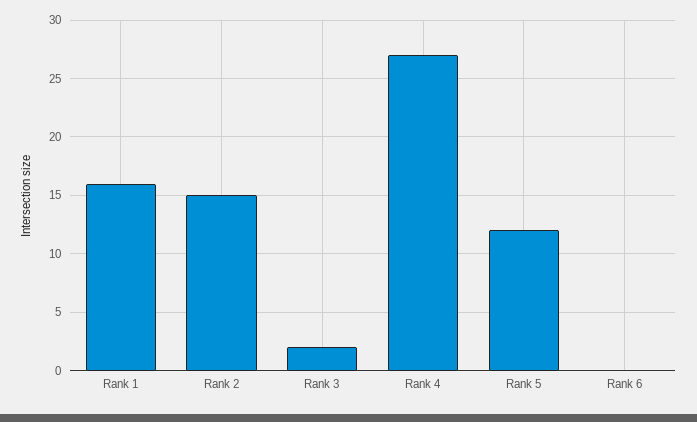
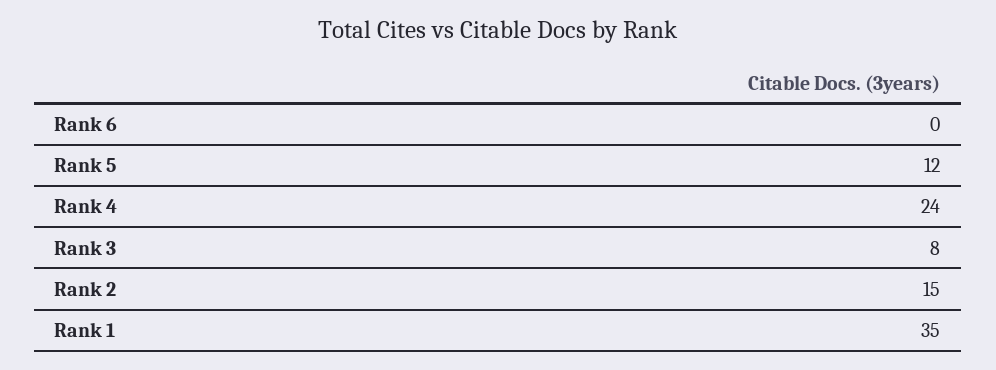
  {
-   "Rank 1": 16,
+   "Rank 1": 35,
    "Rank 2": 15,
-   "Rank 3": 2,
+   "Rank 3": 8,
-   "Rank 4": 27,
+   "Rank 4": 24,
    "Rank 5": 12,
    "Rank 6": 0
  }

